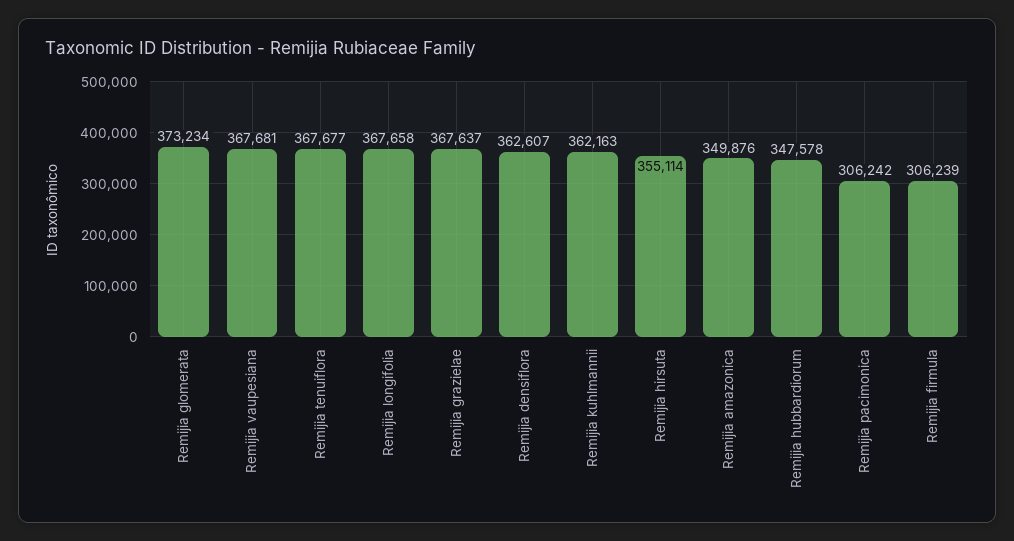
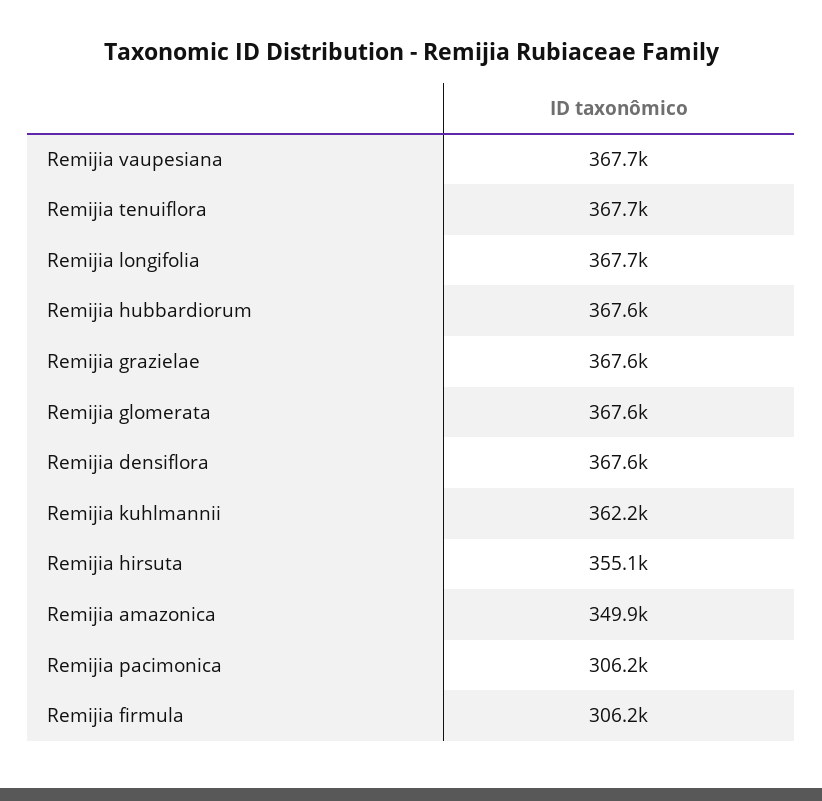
  {
-   "Remijia glomerata": 373234,
+   "Remijia glomerata": 367600,
    "Remijia vaupesiana": 367681,
    "Remijia tenuiflora": 367677,
    "Remijia longifolia": 367658,
    "Remijia grazielae": 367637,
-   "Remijia densiflora": 362607,
+   "Remijia densiflora": 367600,
    "Remijia kuhlmannii": 362163,
    "Remijia hirsuta": 355114,
    "Remijia amazonica": 349876,
-   "Remijia hubbardiorum": 347578,
+   "Remijia hubbardiorum": 367600,
    "Remijia pacimonica": 306242,
    "Remijia firmula": 306239
  }

